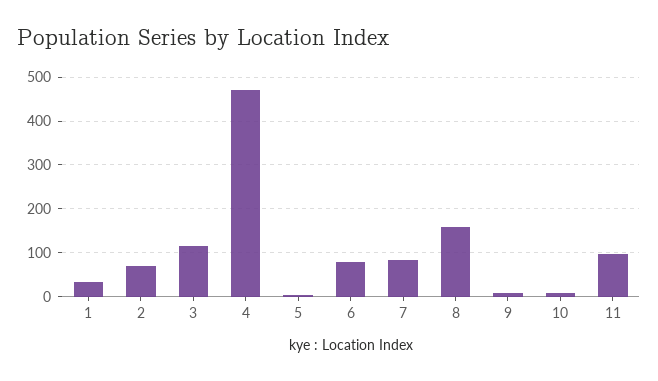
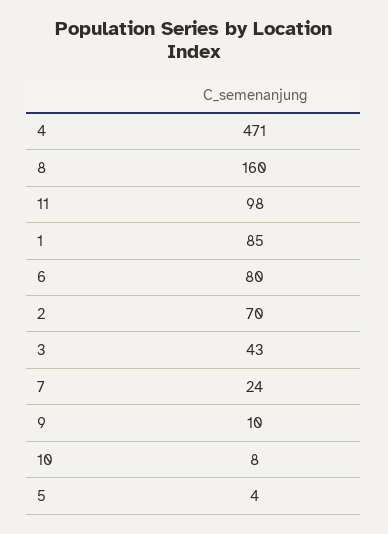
  {
-   "1": 40,
+   "1": 85,
    "2": 70,
-   "3": 120,
+   "3": 43,
    "4": 471,
    "5": 4,
    "6": 80,
-   "7": 80,
+   "7": 24,
    "8": 160,
    "9": 10,
    "10": 8,
    "11": 98
  }

